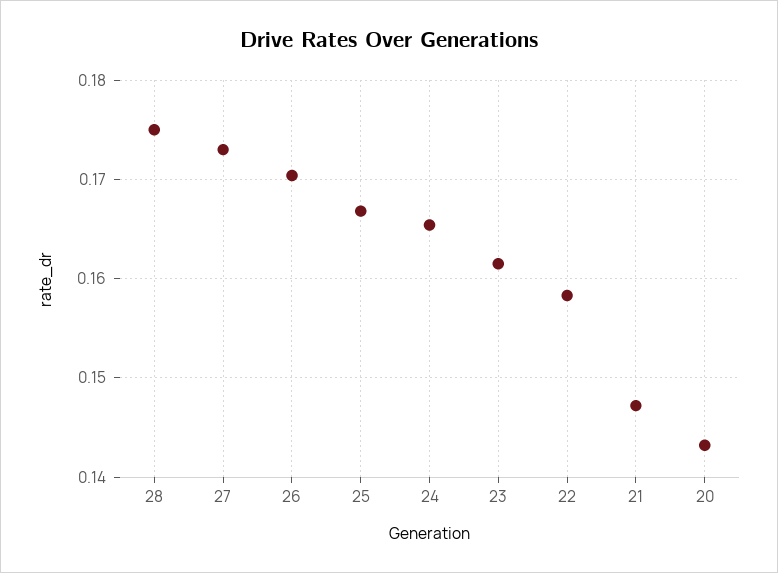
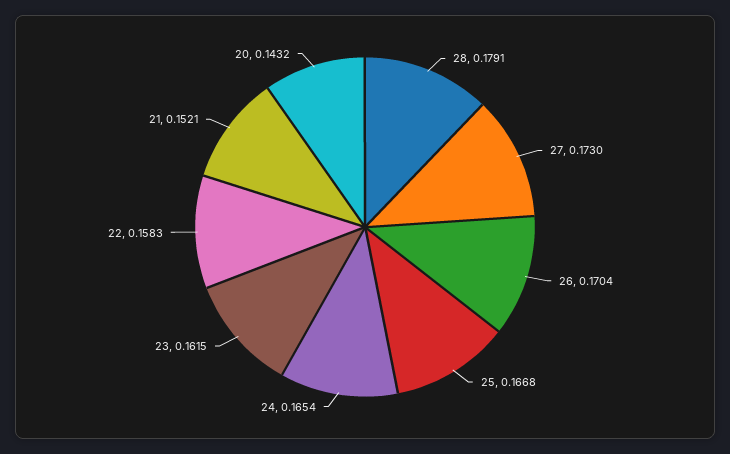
  {
-   "28": 0.175,
+   "28": 0.1791,
    "27": 0.173,
    "26": 0.1704,
    "25": 0.1668,
    "24": 0.1654,
    "23": 0.1615,
    "22": 0.1583,
-   "21": 0.147,
+   "21": 0.1521,
    "20": 0.1432
  }

